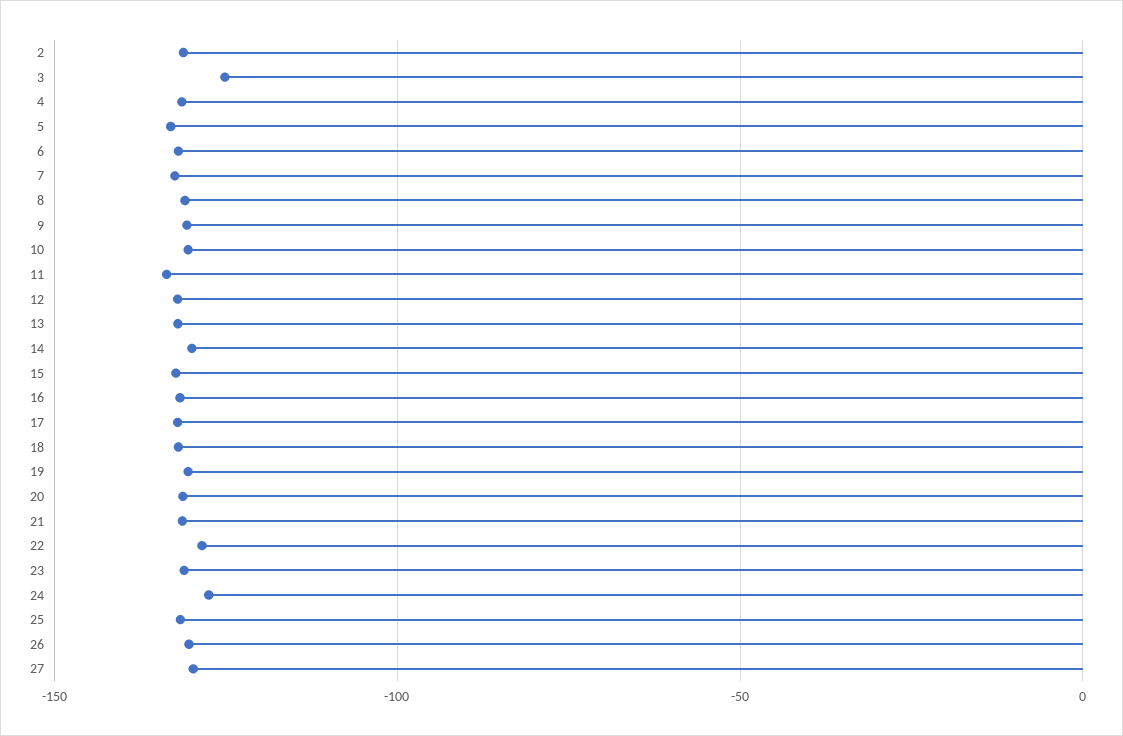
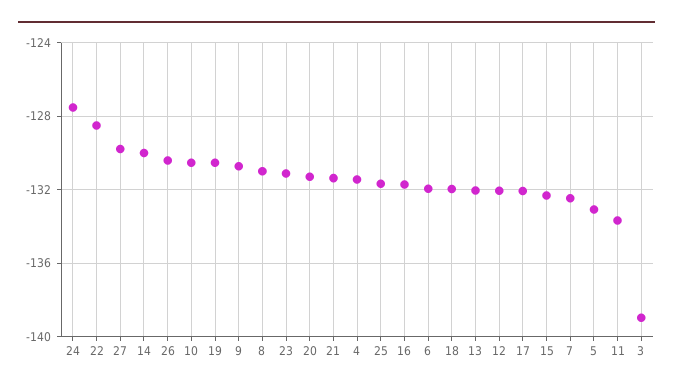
  {
-   "2": -130,
-   "3": -125,
+   "3": -139,
    "4": -131.5,
    "5": -133,
    "6": -132,
    "7": -132.5,
    "8": -131,
    "9": -130.5,
    "10": -130.5,
    "11": -133.5,
    "12": -132,
    "13": -132,
    "14": -130,
    "15": -132.5,
    "16": -131.5,
    "17": -132,
    "18": -132,
    "19": -130.5,
    "20": -131.5,
    "21": -131.5,
    "22": -128.5,
    "23": -131,
    "24": -127.5,
    "25": -131.5,
    "26": -130.5,
    "27": -130
  }

